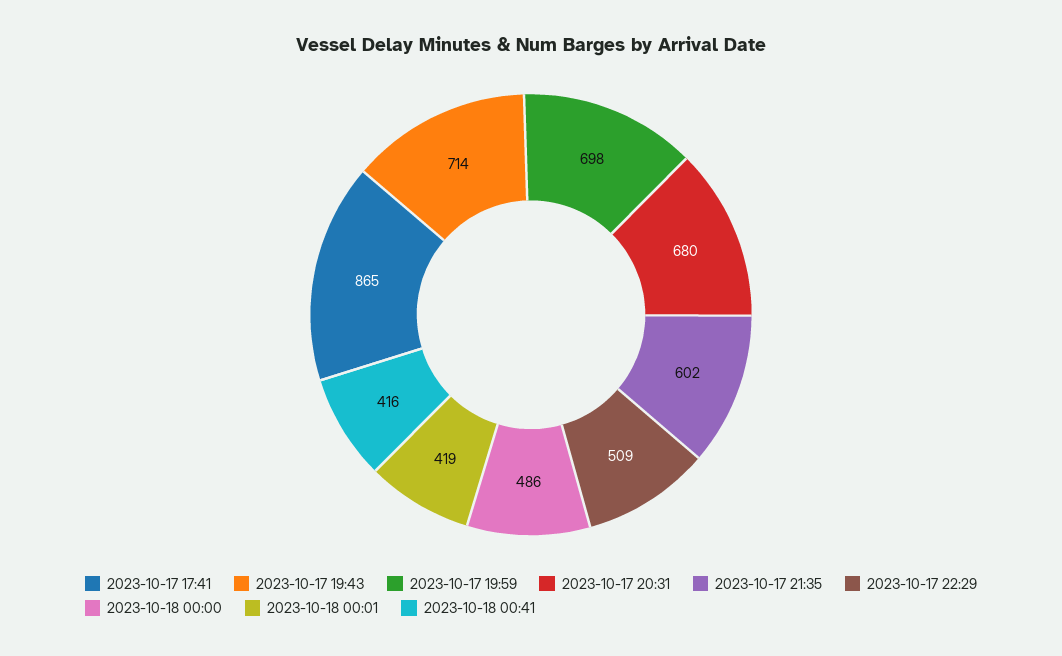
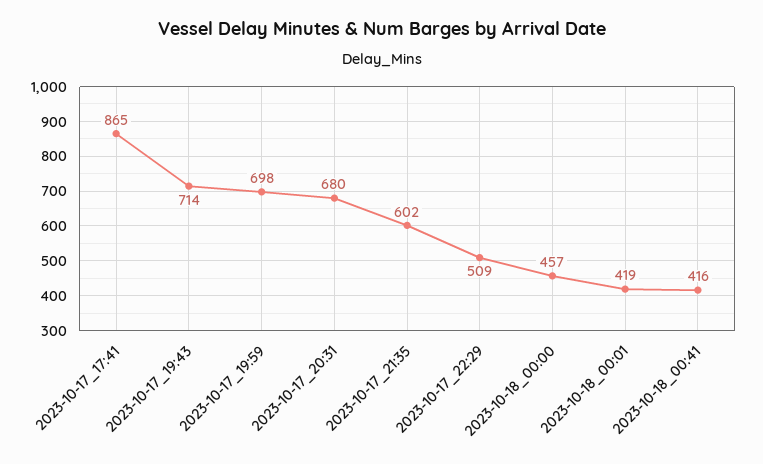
  {
    "2023-10-17 17:41": 865,
    "2023-10-17 19:43": 714,
    "2023-10-17 19:59": 698,
    "2023-10-17 20:31": 680,
    "2023-10-17 21:35": 602,
    "2023-10-17 22:29": 509,
-   "2023-10-18 00:00": 486,
+   "2023-10-18 00:00": 457,
    "2023-10-18 00:01": 419,
    "2023-10-18 00:41": 416
  }

